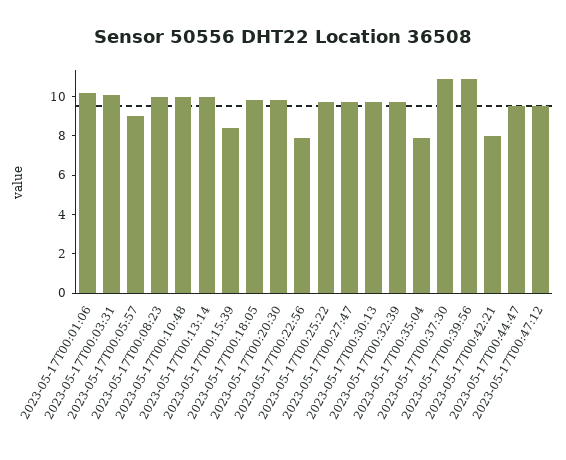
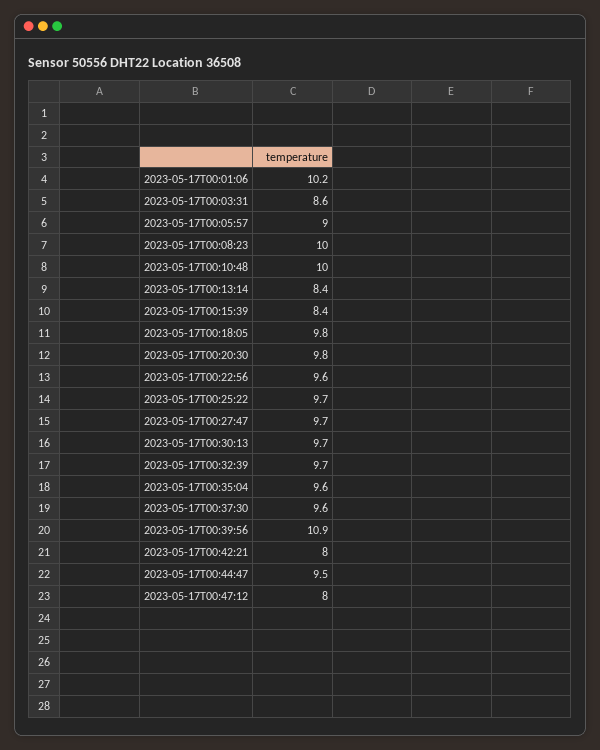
  {
    "2023-05-17T00:01:06": 10.2,
-   "2023-05-17T00:03:31": 10,
+   "2023-05-17T00:03:31": 8.6,
    "2023-05-17T00:05:57": 9,
    "2023-05-17T00:08:23": 10,
    "2023-05-17T00:10:48": 10,
-   "2023-05-17T00:13:14": 10,
+   "2023-05-17T00:13:14": 8.4,
    "2023-05-17T00:15:39": 8.4,
    "2023-05-17T00:18:05": 9.8,
    "2023-05-17T00:20:30": 9.8,
-   "2023-05-17T00:22:56": 8,
+   "2023-05-17T00:22:56": 9.6,
    "2023-05-17T00:25:22": 9.7,
    "2023-05-17T00:27:47": 9.7,
    "2023-05-17T00:30:13": 9.7,
    "2023-05-17T00:32:39": 9.7,
-   "2023-05-17T00:35:04": 8,
+   "2023-05-17T00:35:04": 9.6,
-   "2023-05-17T00:37:30": 11,
+   "2023-05-17T00:37:30": 9.6,
    "2023-05-17T00:39:56": 10.9,
    "2023-05-17T00:42:21": 8,
    "2023-05-17T00:44:47": 9.5,
-   "2023-05-17T00:47:12": 9.5
+   "2023-05-17T00:47:12": 8
  }

